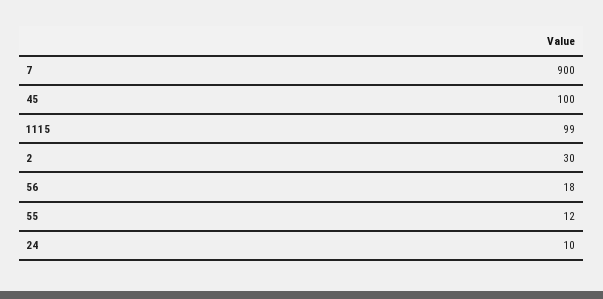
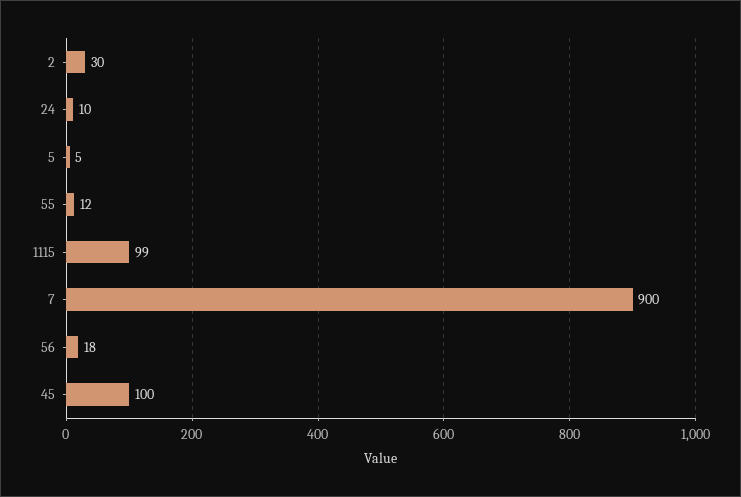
  {
    "7": 900,
    "45": 100,
    "1115": 99,
    "2": 30,
    "56": 18,
    "55": 12,
-   "24": 10
+   "24": 10,
+   "5": 5
  }

